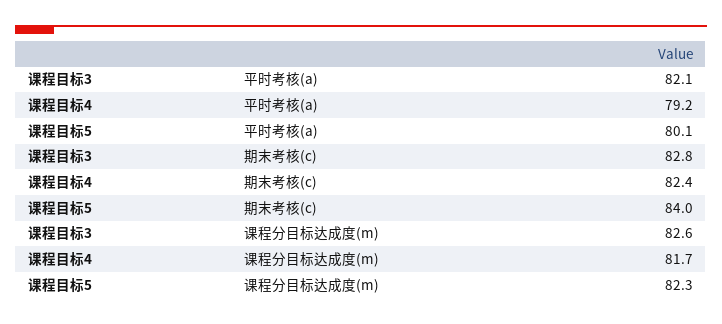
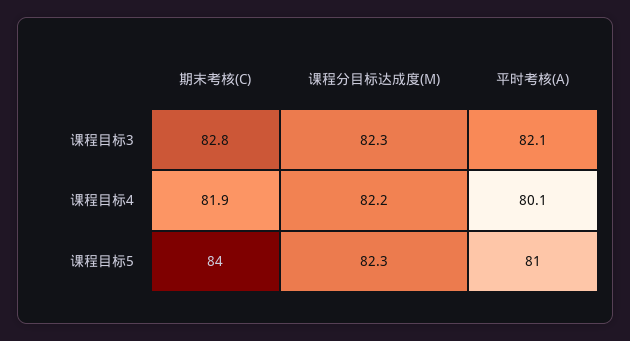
  {
    "课程目标3": {
      "平时考核(a)": 82.1,
      "期末考核(c)": 82.8,
-     "课程分目标达成度(m)": 82.6
+     "课程分目标达成度(m)": 82.3
    },
    "课程目标4": {
-     "平时考核(a)": 79.2,
+     "平时考核(a)": 80.1,
-     "期末考核(c)": 82.4,
+     "期末考核(c)": 81.9,
-     "课程分目标达成度(m)": 81.7
+     "课程分目标达成度(m)": 82.2
    },
    "课程目标5": {
-     "平时考核(a)": 80.1,
+     "平时考核(a)": 81,
      "期末考核(c)": 84,
      "课程分目标达成度(m)": 82.3
    }
  }

